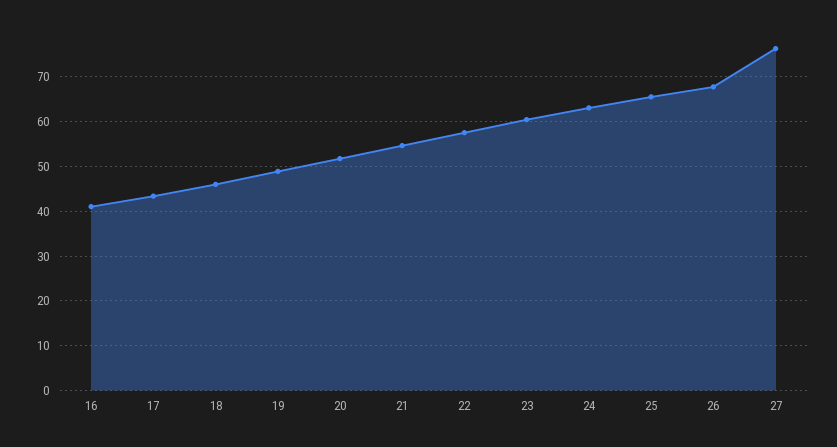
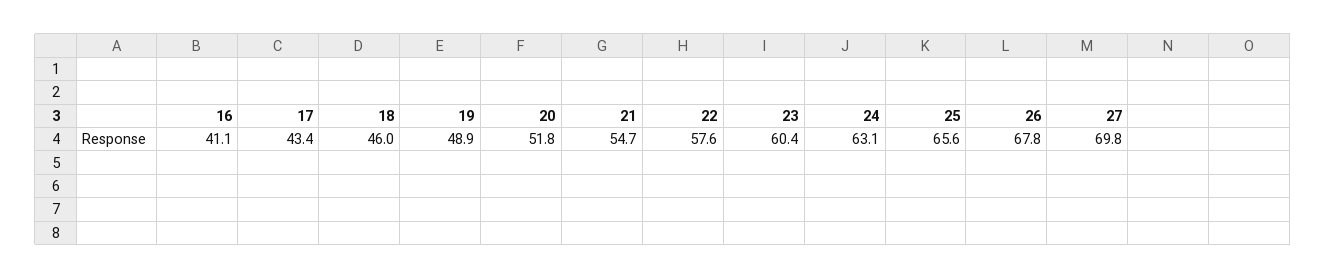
  {
    "16": 41.1,
    "17": 43.4,
    "18": 46,
    "19": 48.9,
    "20": 51.8,
    "21": 54.7,
    "22": 57.6,
    "23": 60.4,
    "24": 63.1,
    "25": 65.6,
    "26": 67.8,
-   "27": 76
+   "27": 69.8
  }

